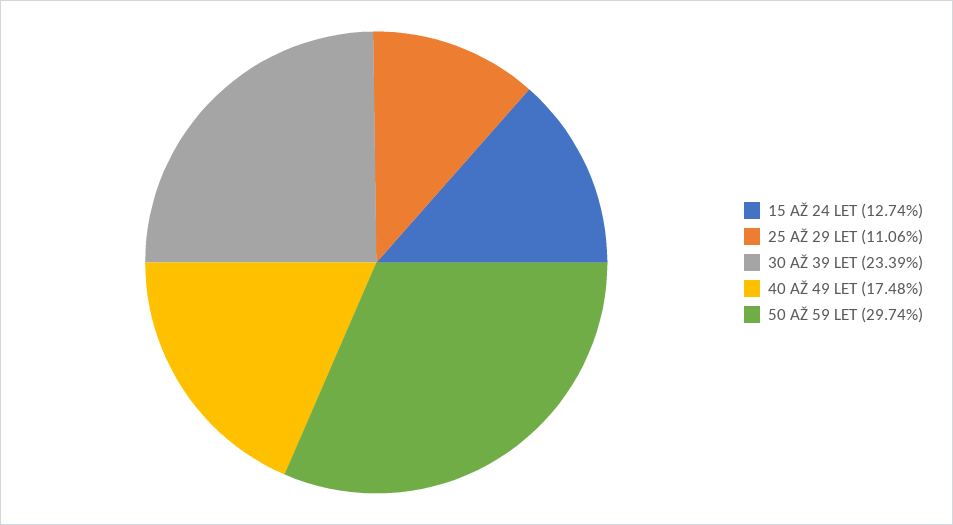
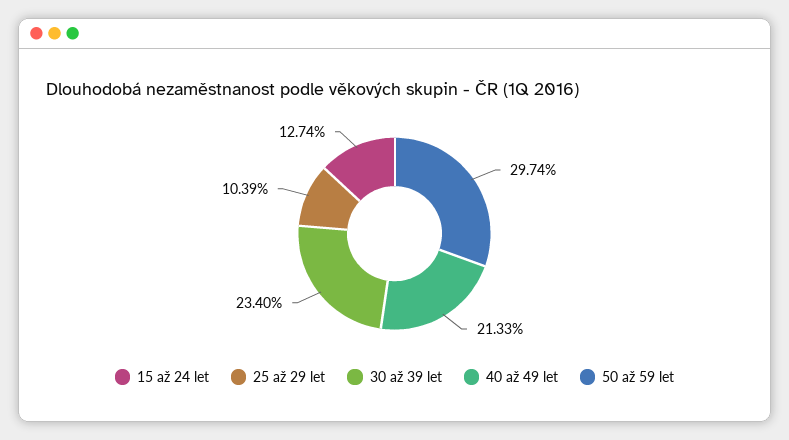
  {
    "15 AŽ 24 LET": 12.74,
-   "25 AŽ 29 LET": 11.06,
+   "25 AŽ 29 LET": 10.39,
-   "30 AŽ 39 LET": 23.39,
+   "30 AŽ 39 LET": 23.4,
-   "40 AŽ 49 LET": 17.48,
+   "40 AŽ 49 LET": 21.33,
    "50 AŽ 59 LET": 29.74
  }

